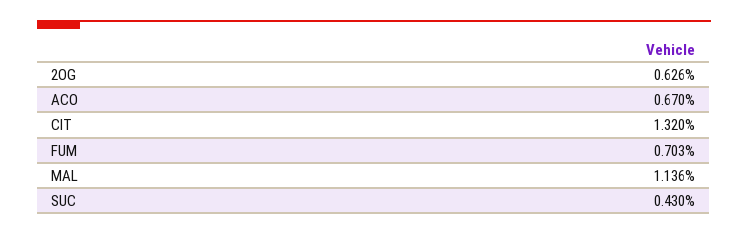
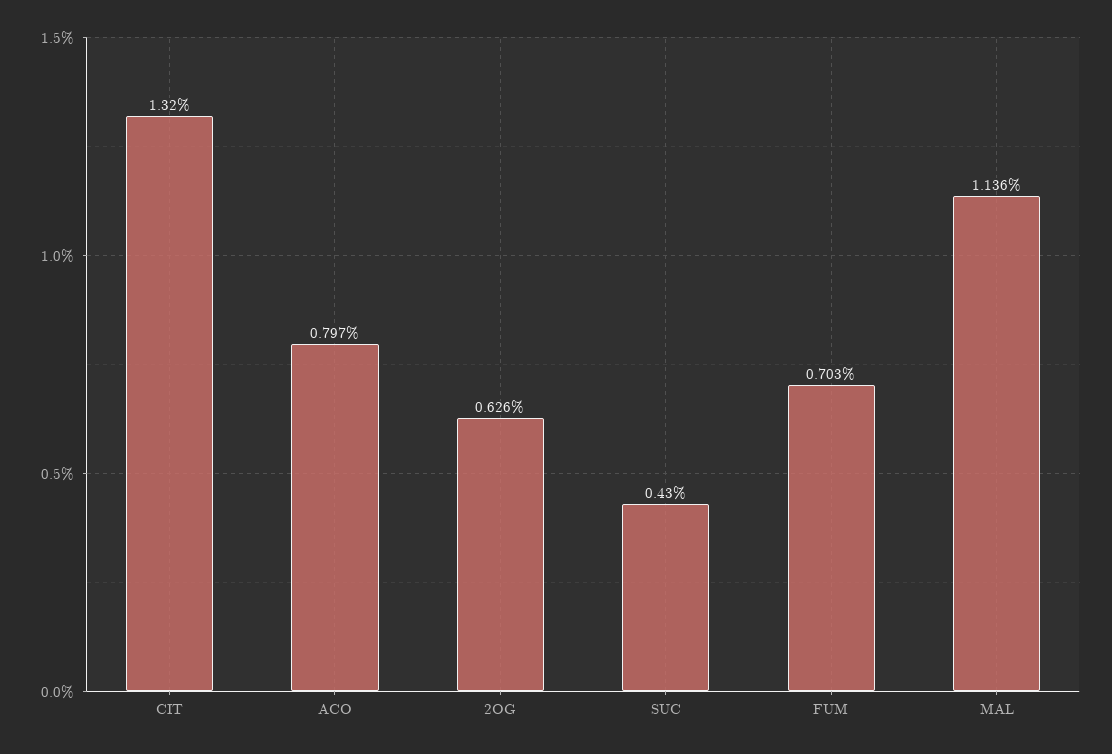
  {
    "2OG": 0.626,
-   "ACO": 0.67,
+   "ACO": 0.797,
    "CIT": 1.32,
    "FUM": 0.703,
    "MAL": 1.136,
    "SUC": 0.43
  }

